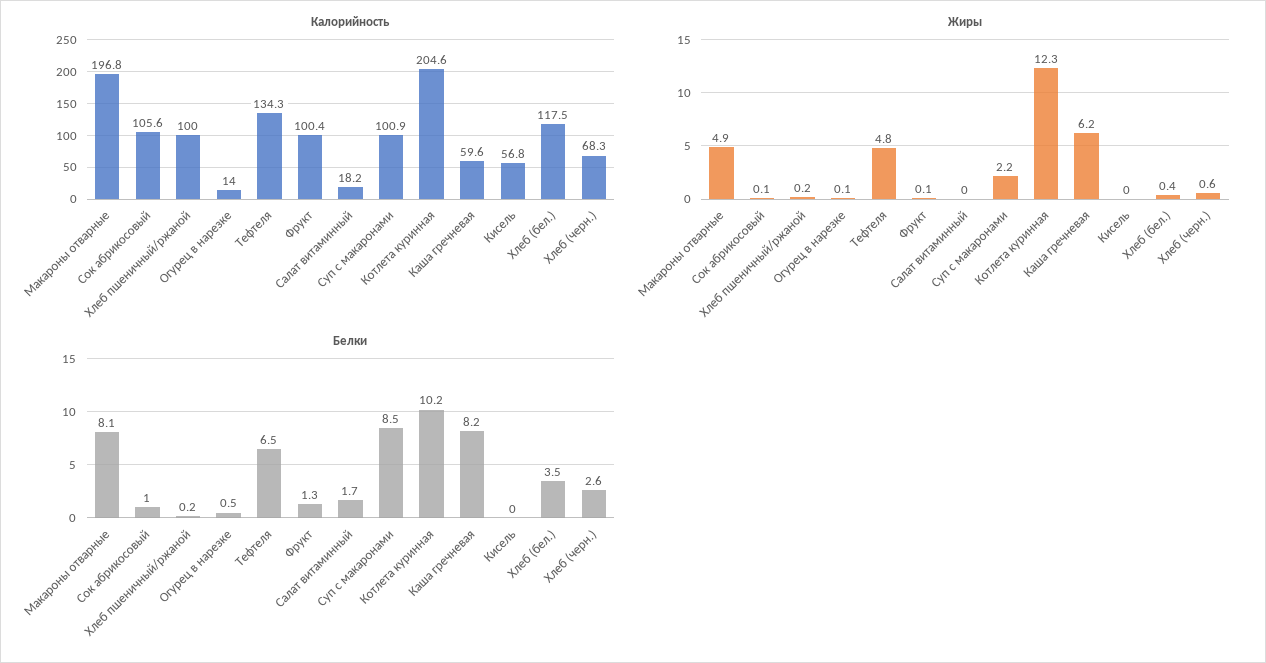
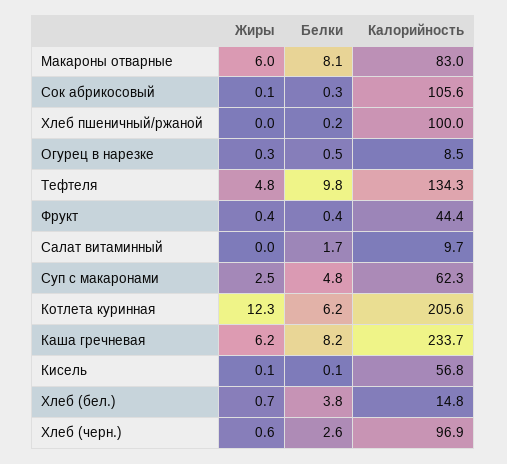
  {
    "Калорийность": {
-     "Макароны отварные": 196.8,
+     "Макароны отварные": 83,
      "Сок абрикосовый": 105.6,
      "Хлеб пшеничный/ржаной": 100,
-     "Огурец в нарезке": 14,
+     "Огурец в нарезке": 8.5,
      "Тефтеля": 134.3,
-     "Фрукт": 100.4,
+     "Фрукт": 44.4,
-     "Салат витаминный": 18.2,
+     "Салат витаминный": 9.7,
-     "Суп с макаронами": 100.9,
+     "Суп с макаронами": 62.3,
-     "Котлета куринная": 204.6,
+     "Котлета куринная": 205.6,
-     "Каша гречневая": 59.6,
+     "Каша гречневая": 233.7,
      "Кисель": 56.8,
-     "Хлеб (бел.)": 117.5,
+     "Хлеб (бел.)": 14.8,
-     "Хлеб (черн.)": 68.3
+     "Хлеб (черн.)": 96.9
    },
    "Жиры": {
-     "Макароны отварные": 4.9,
+     "Макароны отварные": 6,
      "Сок абрикосовый": 0.1,
-     "Хлеб пшеничный/ржаной": 0.2,
+     "Хлеб пшеничный/ржаной": 0,
-     "Огурец в нарезке": 0.1,
+     "Огурец в нарезке": 0.3,
      "Тефтеля": 4.8,
-     "Фрукт": 0.1,
+     "Фрукт": 0.4,
      "Салат витаминный": 0,
-     "Суп с макаронами": 2.2,
+     "Суп с макаронами": 2.5,
      "Котлета куринная": 12.3,
      "Каша гречневая": 6.2,
-     "Кисель": 0,
+     "Кисель": 0.1,
-     "Хлеб (бел.)": 0.4,
+     "Хлеб (бел.)": 0.7,
      "Хлеб (черн.)": 0.6
    },
    "Белки": {
      "Макароны отварные": 8.1,
-     "Сок абрикосовый": 1,
+     "Сок абрикосовый": 0.3,
      "Хлеб пшеничный/ржаной": 0.2,
      "Огурец в нарезке": 0.5,
-     "Тефтеля": 6.5,
+     "Тефтеля": 9.8,
-     "Фрукт": 1.3,
+     "Фрукт": 0.4,
      "Салат витаминный": 1.7,
-     "Суп с макаронами": 8.5,
+     "Суп с макаронами": 4.8,
-     "Котлета куринная": 10.2,
+     "Котлета куринная": 6.2,
      "Каша гречневая": 8.2,
-     "Кисель": 0,
+     "Кисель": 0.1,
-     "Хлеб (бел.)": 3.5,
+     "Хлеб (бел.)": 3.8,
      "Хлеб (черн.)": 2.6
    }
  }

